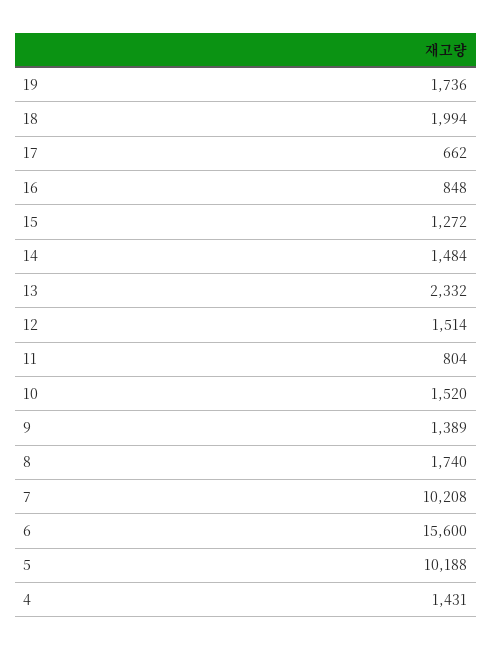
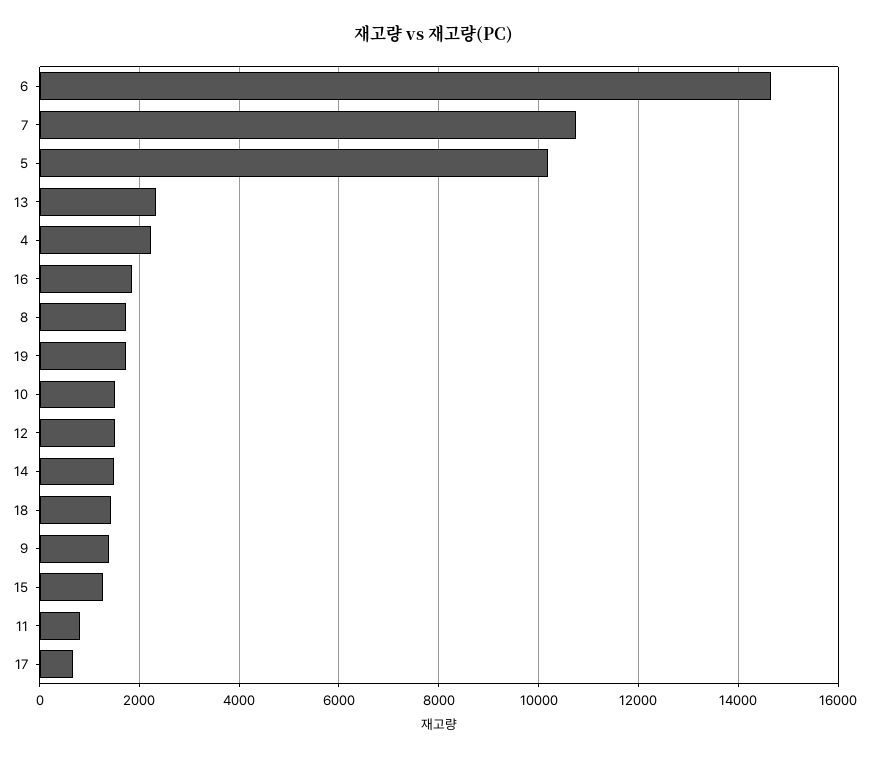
  {
    "19": 1736,
-   "18": 1994,
+   "18": 1400,
    "17": 662,
-   "16": 848,
+   "16": 1800,
    "15": 1272,
    "14": 1484,
    "13": 2332,
    "12": 1514,
    "11": 804,
    "10": 1520,
    "9": 1389,
    "8": 1740,
-   "7": 10208,
+   "7": 10800,
-   "6": 15600,
+   "6": 14600,
    "5": 10188,
-   "4": 1431
+   "4": 2200
  }

